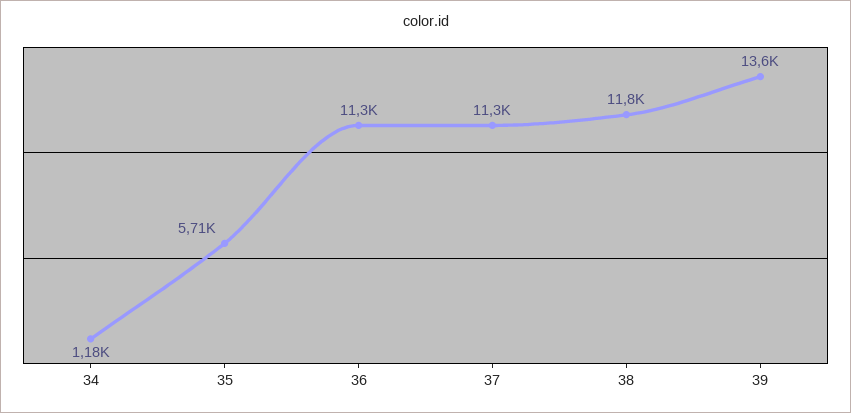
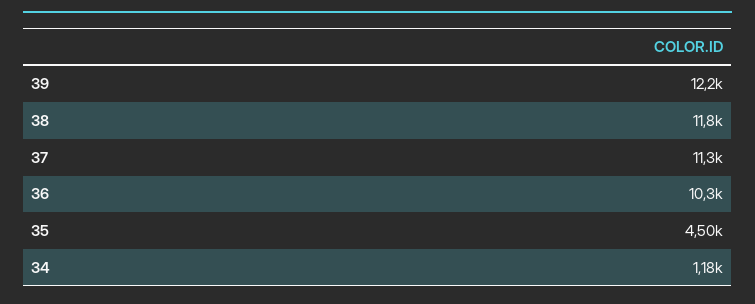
  {
    "34": 1180,
-   "35": 5710,
+   "35": 4500,
-   "36": 11300,
+   "36": 10300,
    "37": 11300,
    "38": 11800,
-   "39": 13600
+   "39": 12200
  }

